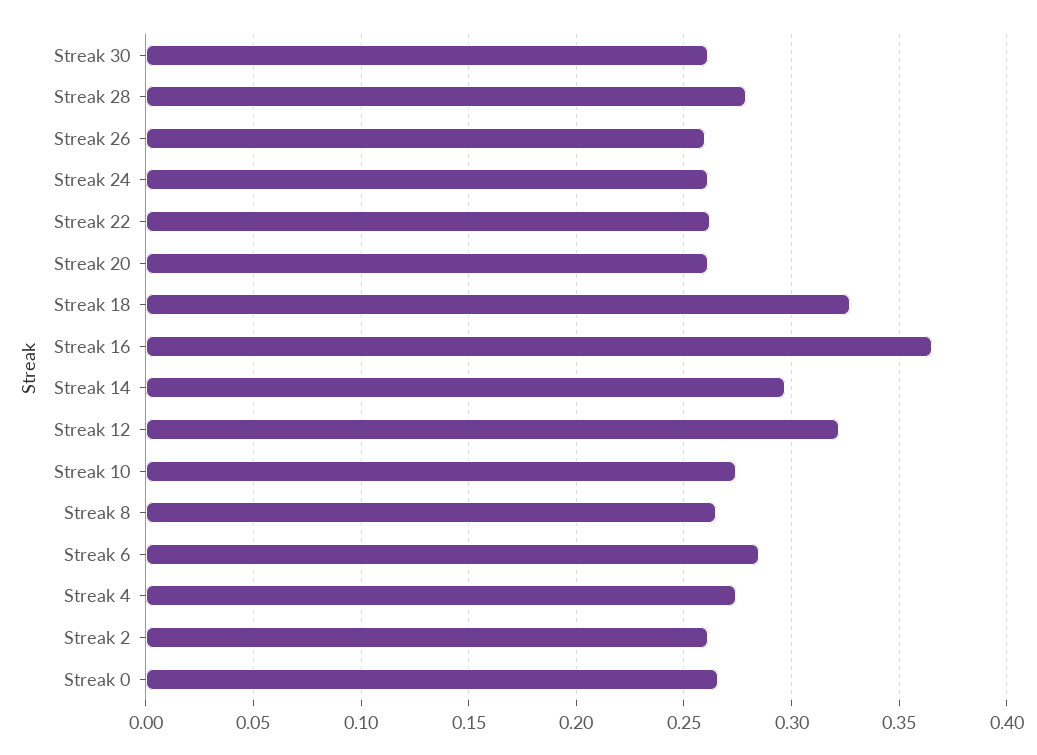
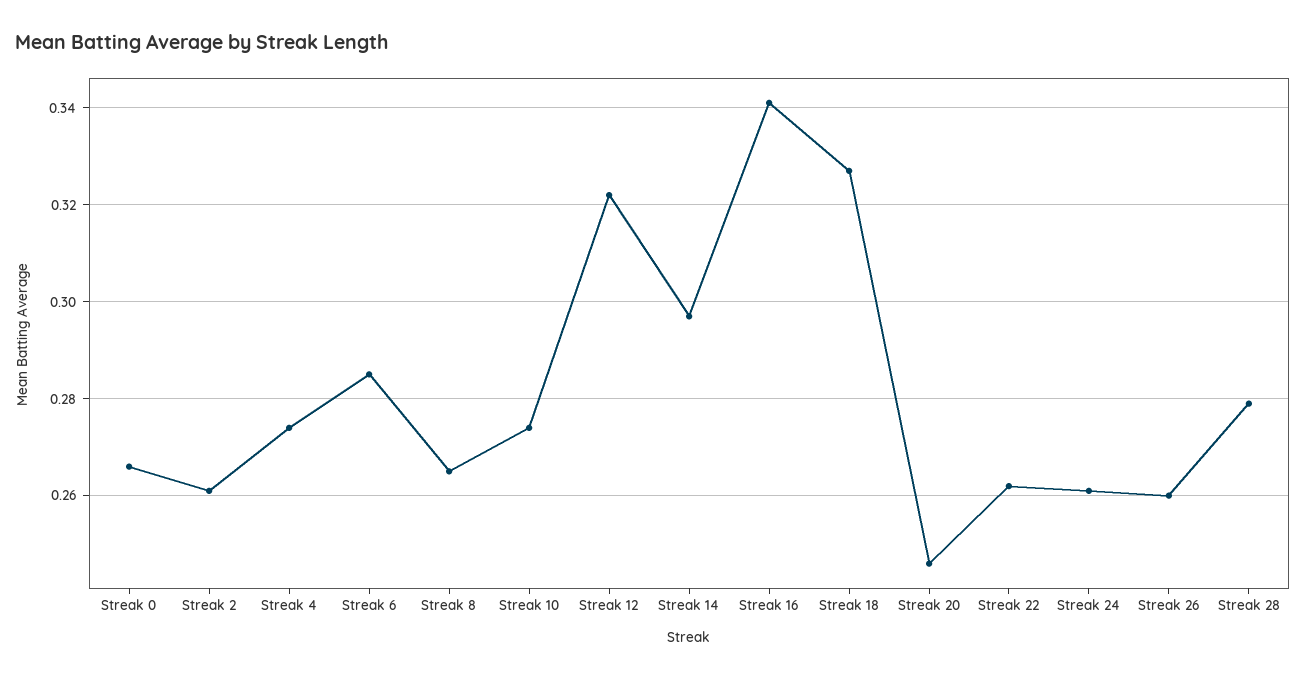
  {
-   "Streak 30": 0.26,
    "Streak 28": 0.28,
    "Streak 26": 0.26,
    "Streak 24": 0.26,
    "Streak 22": 0.26,
-   "Streak 20": 0.26,
+   "Streak 20": 0.245,
    "Streak 18": 0.325,
-   "Streak 16": 0.365,
+   "Streak 16": 0.34,
    "Streak 14": 0.295,
    "Streak 12": 0.32,
    "Streak 10": 0.275,
    "Streak 8": 0.265,
    "Streak 6": 0.285,
    "Streak 4": 0.275,
    "Streak 2": 0.26,
    "Streak 0": 0.265
  }

